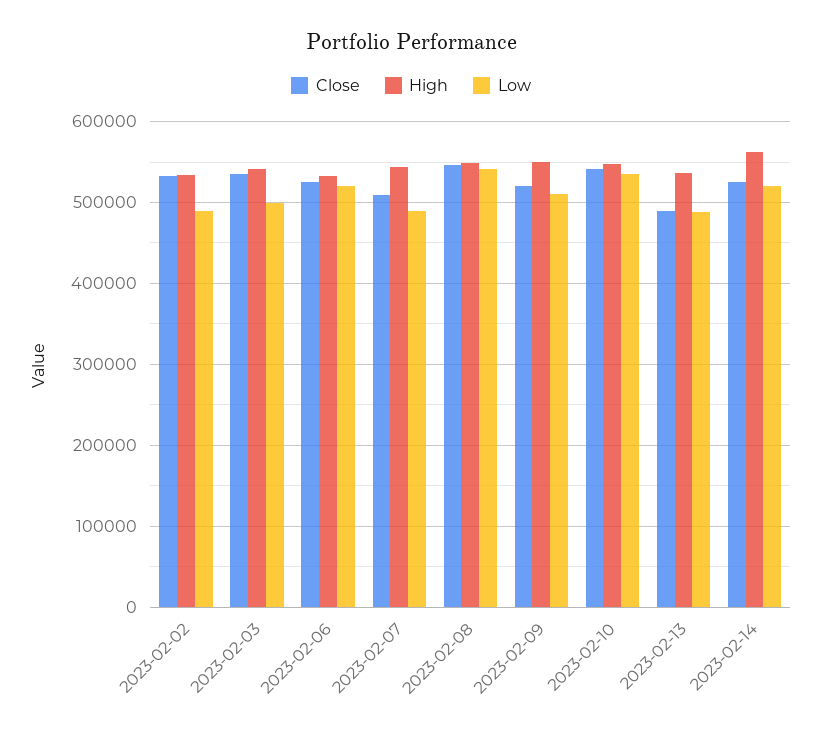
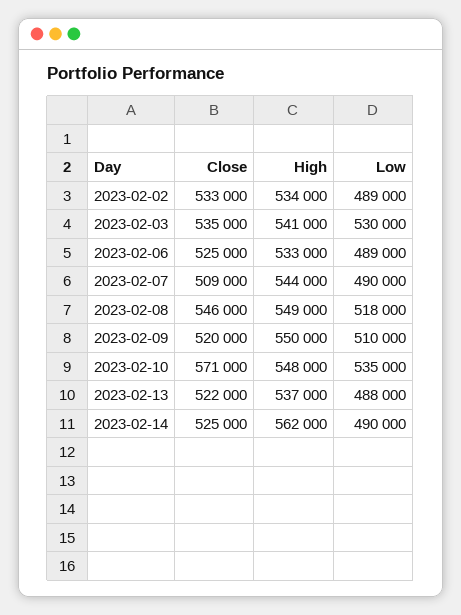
  {
    "Close": {
      "2023-02-02": 533000,
      "2023-02-03": 535000,
      "2023-02-06": 525000,
      "2023-02-07": 509000,
      "2023-02-08": 546000,
      "2023-02-09": 520000,
-     "2023-02-10": 540000,
+     "2023-02-10": 571000,
-     "2023-02-13": 490000,
+     "2023-02-13": 522000,
      "2023-02-14": 525000
    },
    "High": {
      "2023-02-02": 534000,
      "2023-02-03": 541000,
      "2023-02-06": 533000,
      "2023-02-07": 544000,
      "2023-02-08": 549000,
      "2023-02-09": 550000,
      "2023-02-10": 548000,
      "2023-02-13": 537000,
      "2023-02-14": 562000
    },
    "Low": {
      "2023-02-02": 489000,
-     "2023-02-03": 500000,
+     "2023-02-03": 530000,
-     "2023-02-06": 520000,
+     "2023-02-06": 489000,
      "2023-02-07": 490000,
-     "2023-02-08": 540000,
+     "2023-02-08": 518000,
      "2023-02-09": 510000,
      "2023-02-10": 535000,
      "2023-02-13": 488000,
-     "2023-02-14": 520000
+     "2023-02-14": 490000
    }
  }

